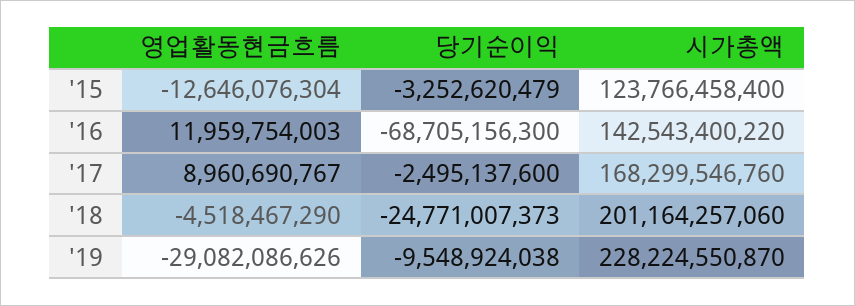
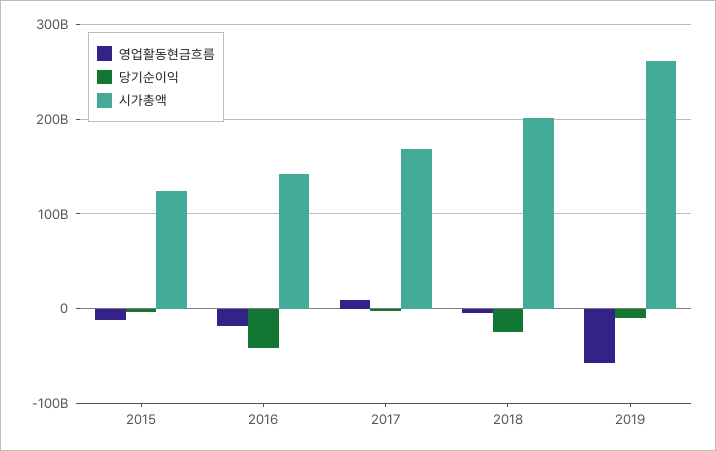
  {
    "영업활동현금흐름": {
      "'15": -12646076304,
-     "'16": 11959754003,
+     "'16": -20000000000,
      "'17": 8960690767,
      "'18": -4518467290,
-     "'19": -29082086626
+     "'19": -60000000000
    },
    "당기순이익": {
      "'15": -3252620479,
-     "'16": -68705156300,
+     "'16": -40000000000,
      "'17": -2495137600,
      "'18": -24771007373,
      "'19": -9548924038
    },
    "시가총액": {
      "'15": 123766458400,
      "'16": 142543400220,
      "'17": 168299546760,
      "'18": 201164257060,
-     "'19": 228224550870
+     "'19": 260000000000
    }
  }

